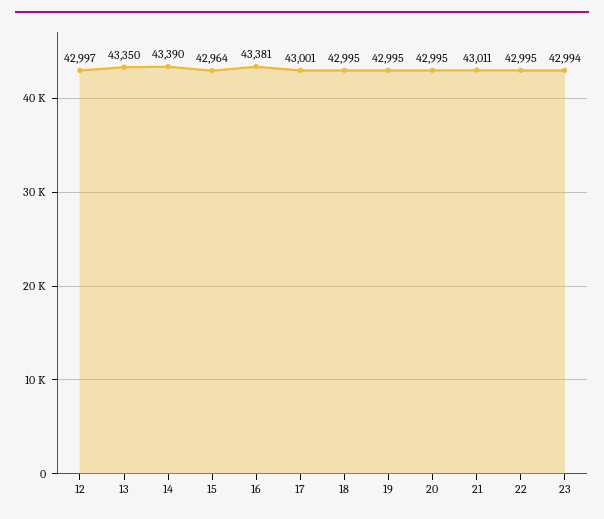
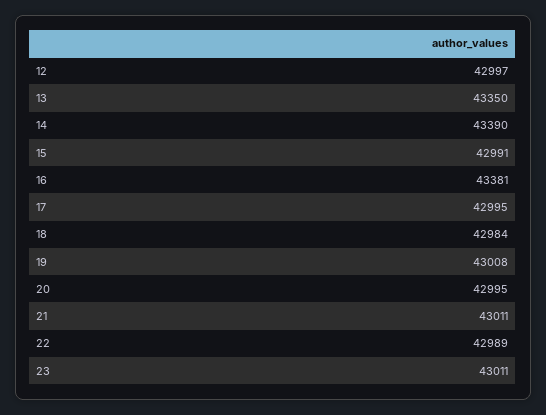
  {
    "12": 42997,
    "13": 43350,
    "14": 43390,
-   "15": 42964,
+   "15": 42991,
    "16": 43381,
-   "17": 43001,
+   "17": 42995,
-   "18": 42995,
+   "18": 42984,
-   "19": 42995,
+   "19": 43008,
    "20": 42995,
    "21": 43011,
-   "22": 42995,
+   "22": 42989,
-   "23": 42994
+   "23": 43011
  }

